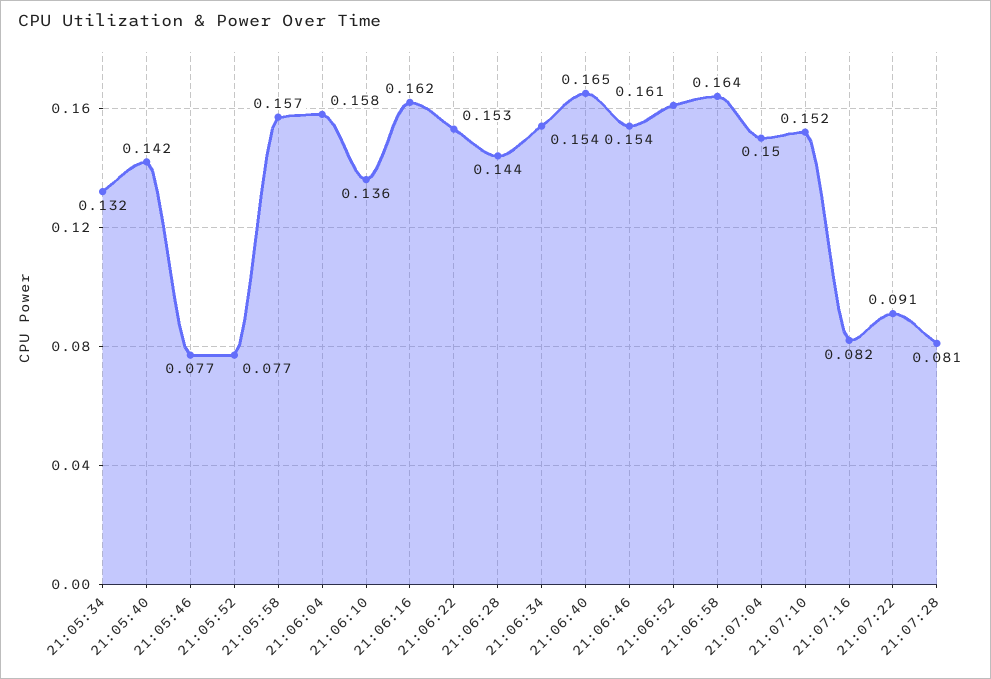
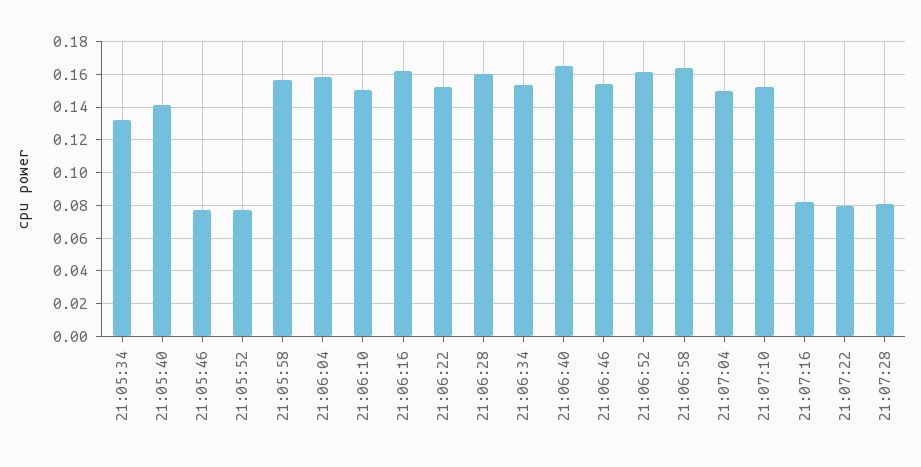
  {
    "21:05:34": 0.132,
    "21:05:40": 0.142,
    "21:05:46": 0.077,
    "21:05:52": 0.077,
    "21:05:58": 0.157,
    "21:06:04": 0.158,
-   "21:06:10": 0.136,
+   "21:06:10": 0.15,
    "21:06:16": 0.162,
    "21:06:22": 0.153,
-   "21:06:28": 0.144,
+   "21:06:28": 0.16,
    "21:06:34": 0.154,
    "21:06:40": 0.165,
    "21:06:46": 0.154,
    "21:06:52": 0.161,
    "21:06:58": 0.164,
    "21:07:04": 0.15,
    "21:07:10": 0.152,
    "21:07:16": 0.082,
-   "21:07:22": 0.091,
+   "21:07:22": 0.08,
    "21:07:28": 0.081
  }

